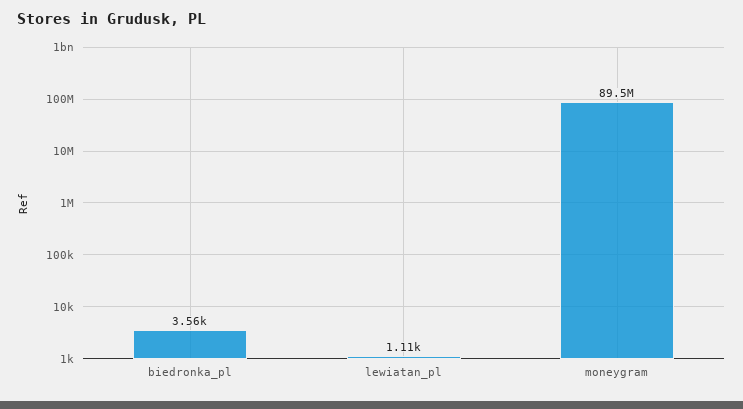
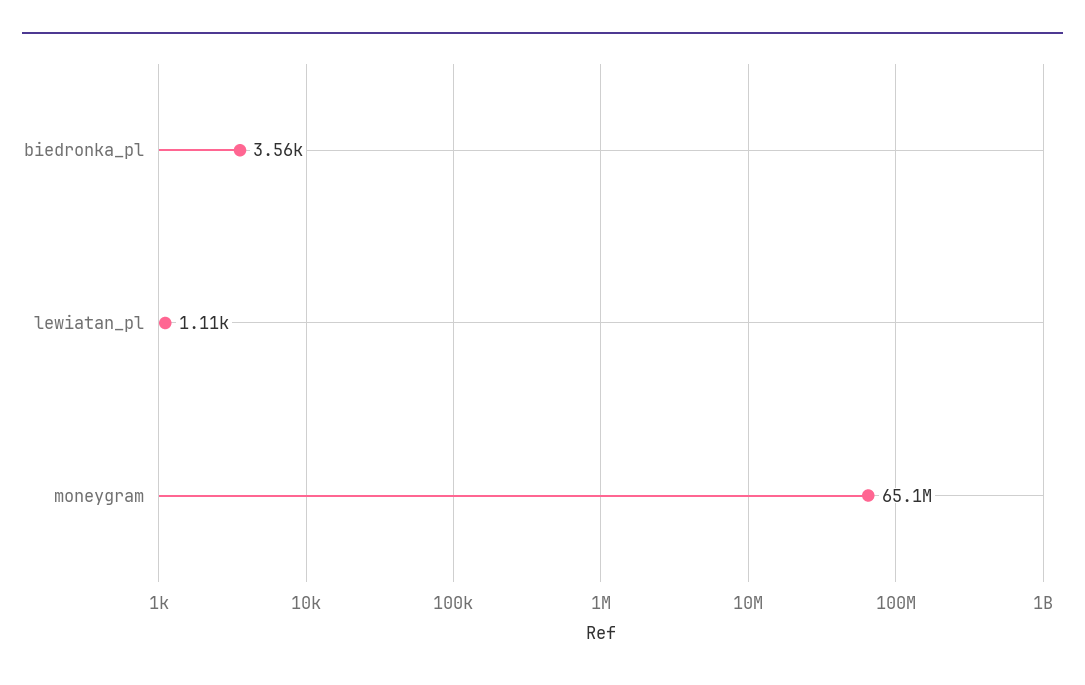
  {
    "biedronka_pl": 3560,
    "lewiatan_pl": 1110,
-   "moneygram": 89500000
+   "moneygram": 65100000
  }

